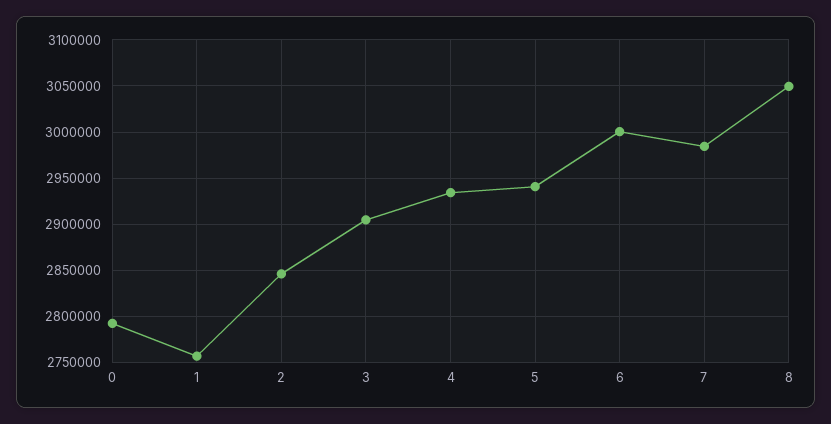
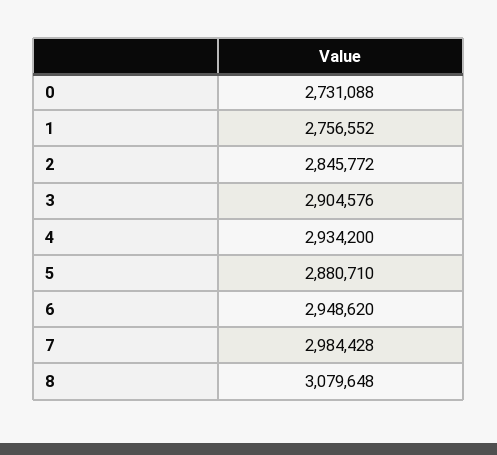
  {
-   "0": 2790000,
+   "0": 2731088,
    "1": 2756552,
    "2": 2845772,
    "3": 2904576,
    "4": 2934200,
-   "5": 2940000,
+   "5": 2880710,
-   "6": 3000000,
+   "6": 2948620,
    "7": 2984428,
-   "8": 3050000
+   "8": 3079648
  }

